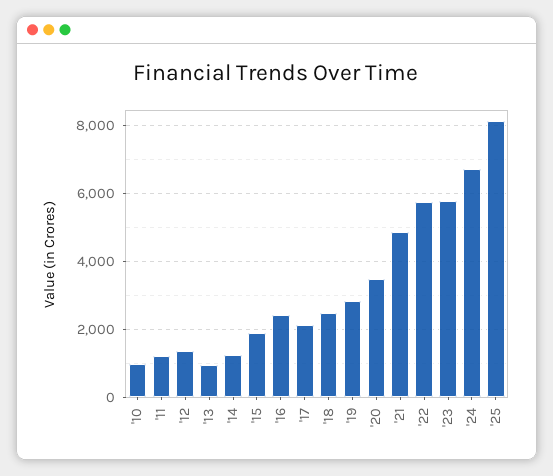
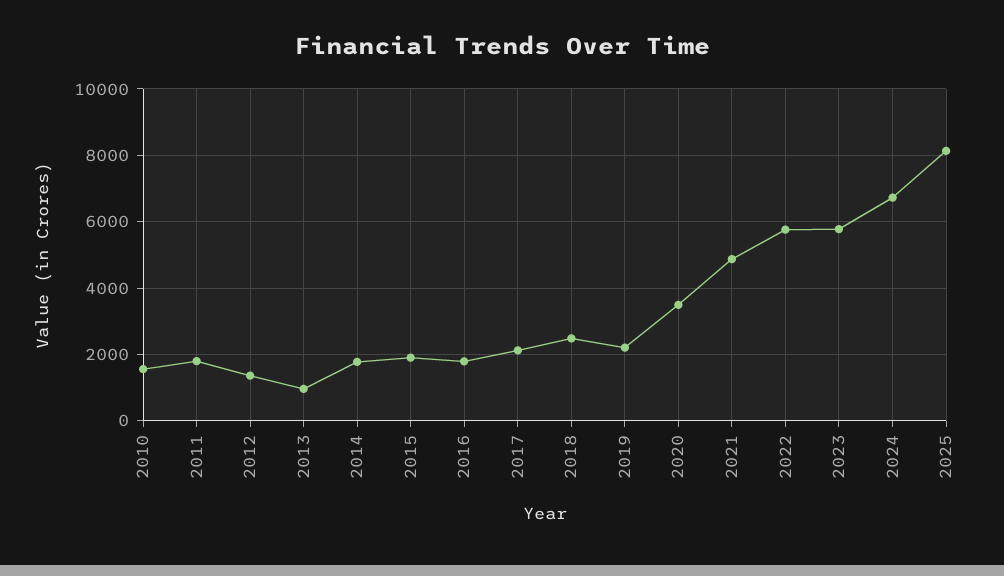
  {
-   "'10": 1000,
+   "'10": 1600,
-   "'11": 1200,
+   "'11": 1800,
    "'12": 1400,
    "'13": 1000,
-   "'14": 1200,
+   "'14": 1800,
    "'15": 2000,
-   "'16": 2400,
+   "'16": 1800,
    "'17": 2200,
    "'18": 2400,
-   "'19": 2800,
+   "'19": 2200,
    "'20": 3400,
    "'21": 4800,
    "'22": 5800,
    "'23": 5800,
    "'24": 6800,
    "'25": 8200
  }

